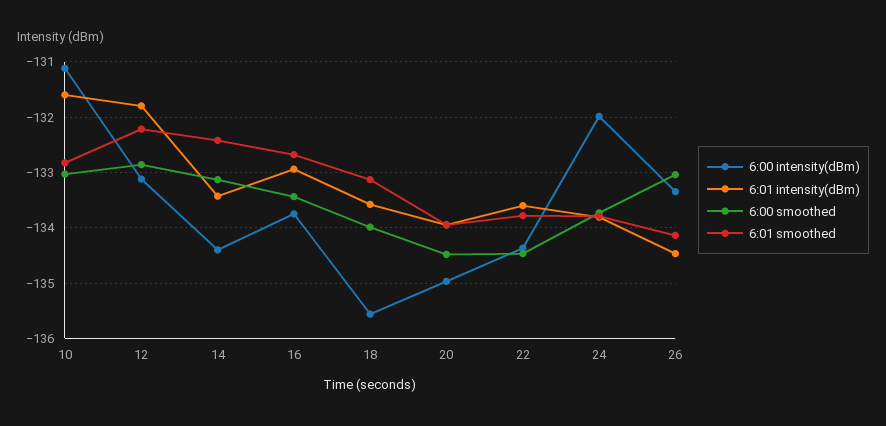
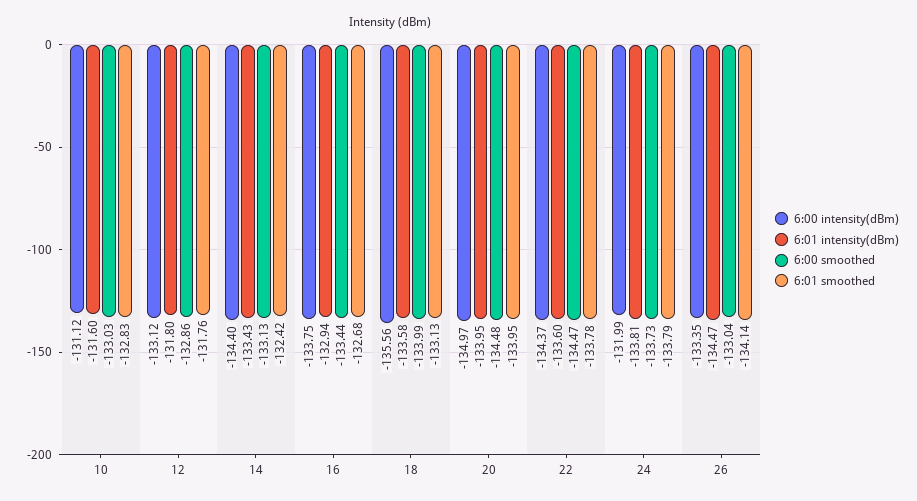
  {
    "6:00 intensity(dBm)": {
      "10": -131.12,
      "12": -133.12,
      "14": -134.4,
      "16": -133.75,
      "18": -135.56,
      "20": -134.97,
      "22": -134.37,
      "24": -131.99,
      "26": -133.35
    },
    "6:01 intensity(dBm)": {
      "10": -131.6,
      "12": -131.8,
      "14": -133.43,
      "16": -132.94,
      "18": -133.58,
      "20": -133.95,
      "22": -133.6,
      "24": -133.81,
      "26": -134.47
    },
    "6:00 smoothed": {
      "10": -133.03,
      "12": -132.86,
      "14": -133.13,
      "16": -133.44,
      "18": -133.99,
      "20": -134.48,
      "22": -134.47,
      "24": -133.73,
      "26": -133.04
    },
    "6:01 smoothed": {
      "10": -132.83,
-     "12": -132.2,
+     "12": -131.76,
      "14": -132.42,
      "16": -132.68,
      "18": -133.13,
      "20": -133.95,
      "22": -133.78,
      "24": -133.79,
      "26": -134.14
    }
  }

